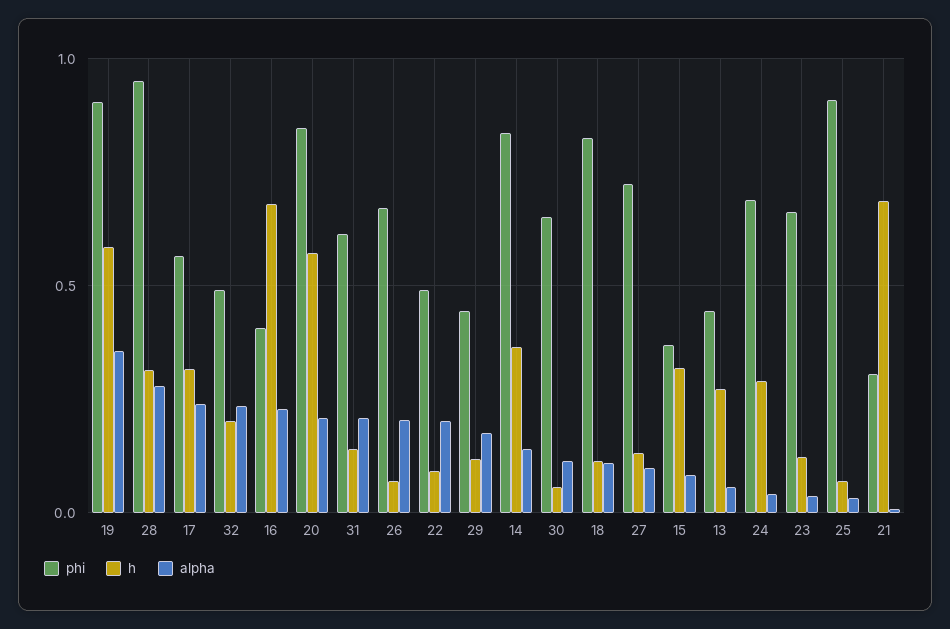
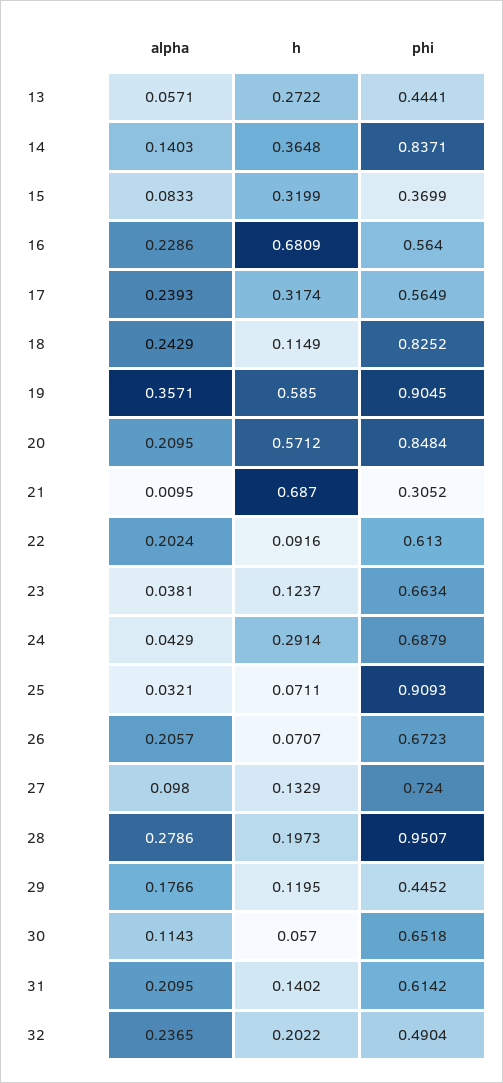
  {
    "phi": {
      "19": 0.9045,
      "28": 0.9507,
      "17": 0.5649,
      "32": 0.4904,
-     "16": 0.4,
+     "16": 0.564,
      "20": 0.8484,
      "31": 0.6142,
      "26": 0.6723,
-     "22": 0.5,
+     "22": 0.613,
      "29": 0.4452,
      "14": 0.8371,
      "30": 0.6518,
      "18": 0.8252,
      "27": 0.724,
      "15": 0.3699,
      "13": 0.4441,
      "24": 0.6879,
      "23": 0.6634,
      "25": 0.9093,
      "21": 0.3052
    },
    "h": {
      "19": 0.585,
-     "28": 0.3,
+     "28": 0.1973,
      "17": 0.3174,
      "32": 0.2022,
      "16": 0.6809,
      "20": 0.5712,
      "31": 0.1402,
      "26": 0.0707,
      "22": 0.0916,
      "29": 0.1195,
      "14": 0.3648,
      "30": 0.057,
      "18": 0.1149,
      "27": 0.1329,
      "15": 0.3199,
      "13": 0.2722,
      "24": 0.2914,
      "23": 0.1237,
      "25": 0.0711,
      "21": 0.687
    },
    "alpha": {
      "19": 0.3571,
      "28": 0.2786,
      "17": 0.2393,
      "32": 0.2365,
      "16": 0.2286,
      "20": 0.2095,
      "31": 0.2095,
      "26": 0.2057,
      "22": 0.2024,
      "29": 0.1766,
      "14": 0.1403,
      "30": 0.1143,
-     "18": 0.1,
+     "18": 0.2429,
      "27": 0.098,
      "15": 0.0833,
      "13": 0.0571,
      "24": 0.0429,
      "23": 0.0381,
      "25": 0.0321,
      "21": 0.0095
    }
  }

